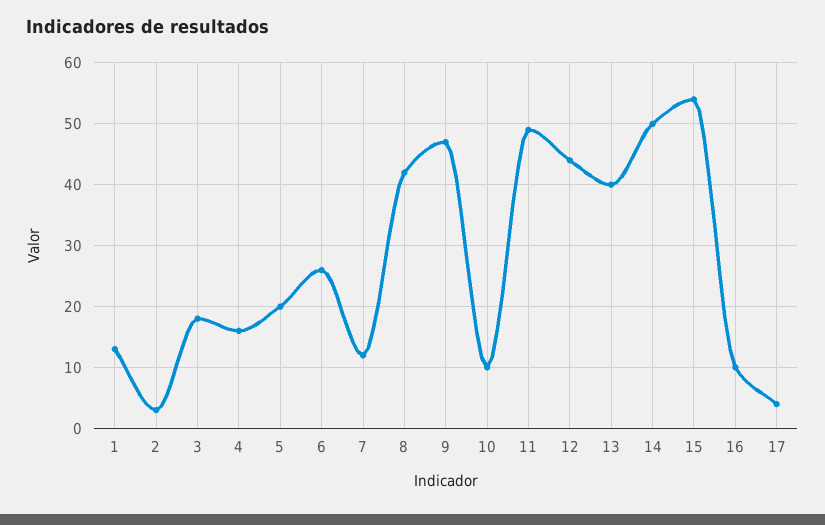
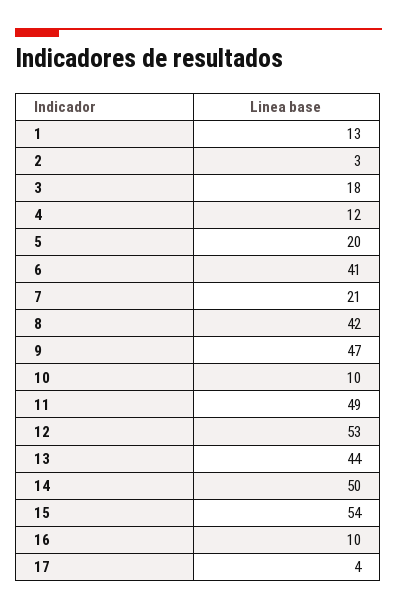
  {
    "1": 13,
    "2": 3,
    "3": 18,
-   "4": 16,
+   "4": 12,
    "5": 20,
-   "6": 26,
+   "6": 41,
-   "7": 12,
+   "7": 21,
    "8": 42,
    "9": 47,
    "10": 10,
    "11": 49,
-   "12": 44,
+   "12": 53,
-   "13": 40,
+   "13": 44,
    "14": 50,
    "15": 54,
    "16": 10,
    "17": 4
  }

